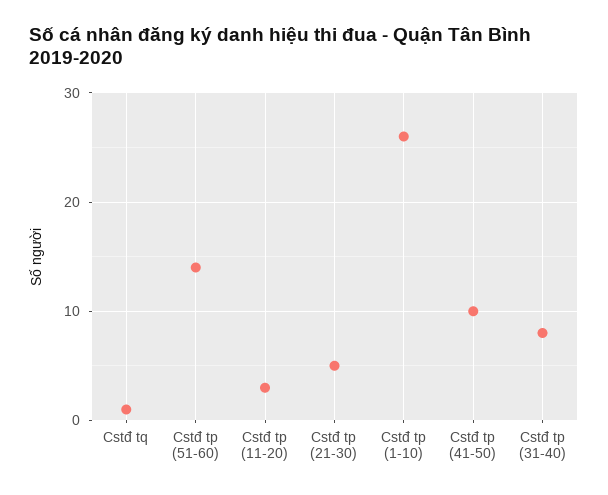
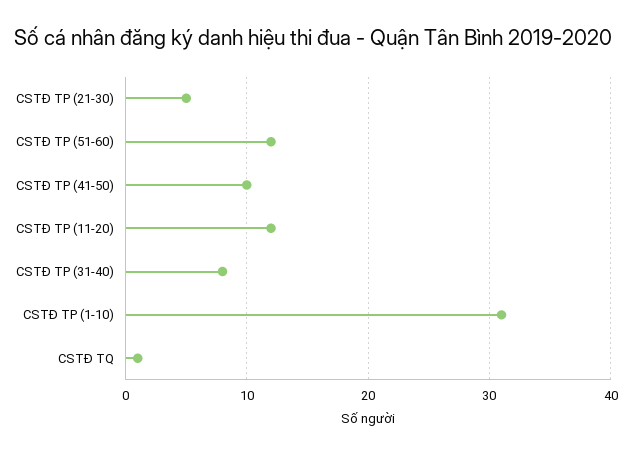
  {
    "Cstđ tq": 1,
-   "Cstđ tp (51-60)": 14,
+   "Cstđ tp (51-60)": 12,
-   "Cstđ tp (11-20)": 3,
+   "Cstđ tp (11-20)": 12,
    "Cstđ tp (21-30)": 5,
-   "Cstđ tp (1-10)": 26,
+   "Cstđ tp (1-10)": 31,
    "Cstđ tp (41-50)": 10,
    "Cstđ tp (31-40)": 8
  }

